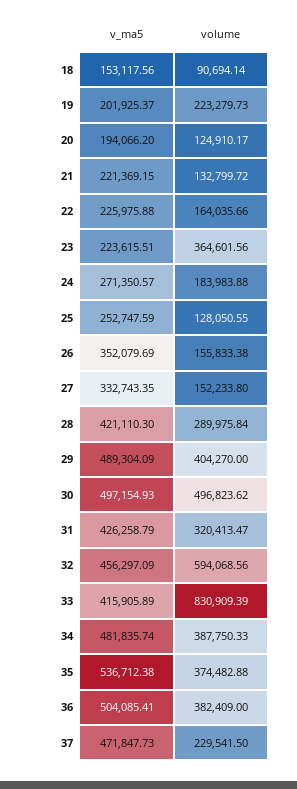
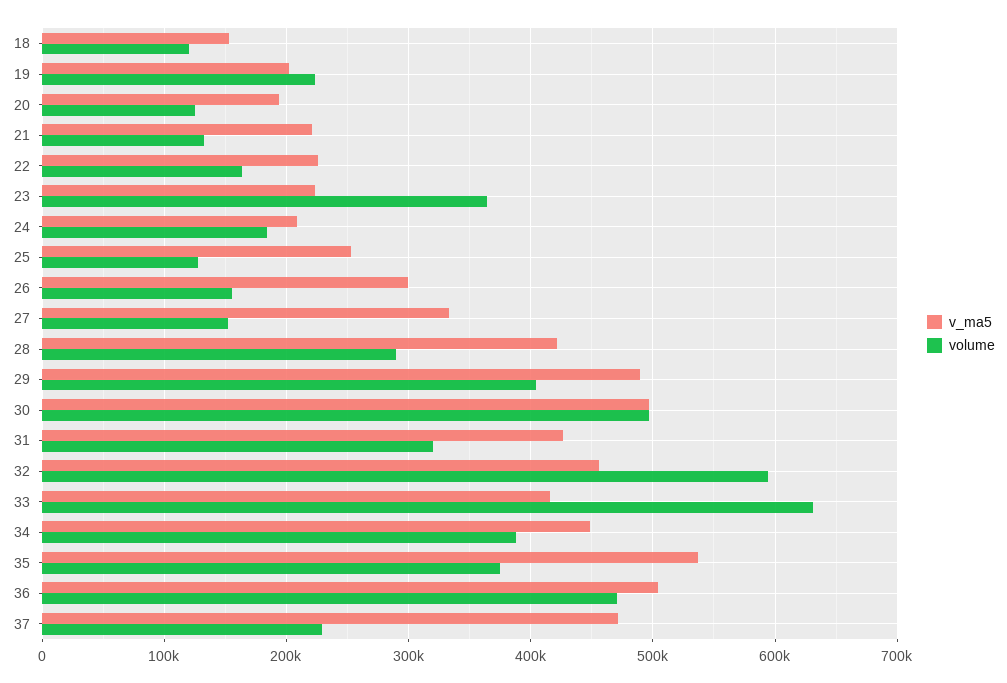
  {
    "v_ma5": {
      "18": 153117.56,
      "19": 201925.37,
      "20": 194066.2,
      "21": 221369.15,
      "22": 225975.88,
      "23": 223615.51,
-     "24": 271350.57,
+     "24": 210000,
      "25": 252747.59,
-     "26": 352079.69,
+     "26": 300000,
      "27": 332743.35,
      "28": 421110.3,
      "29": 489304.09,
      "30": 497154.93,
      "31": 426258.79,
      "32": 456297.09,
      "33": 415905.89,
-     "34": 481835.74,
+     "34": 450000,
      "35": 536712.38,
      "36": 504085.41,
      "37": 471847.73
    },
    "volume": {
-     "18": 90694.14,
+     "18": 120000,
      "19": 223279.73,
      "20": 124910.17,
      "21": 132799.72,
      "22": 164035.66,
      "23": 364601.56,
      "24": 183983.88,
      "25": 128050.55,
      "26": 155833.38,
      "27": 152233.8,
      "28": 289975.84,
      "29": 404270,
      "30": 496823.62,
      "31": 320413.47,
      "32": 594068.56,
-     "33": 830909.39,
+     "33": 630000,
      "34": 387750.33,
      "35": 374482.88,
-     "36": 382409,
+     "36": 470000,
      "37": 229541.5
    }
  }

